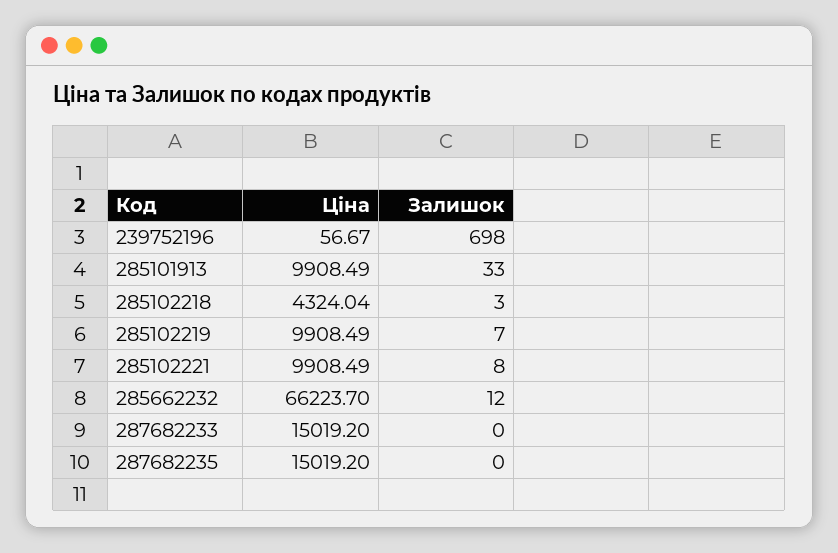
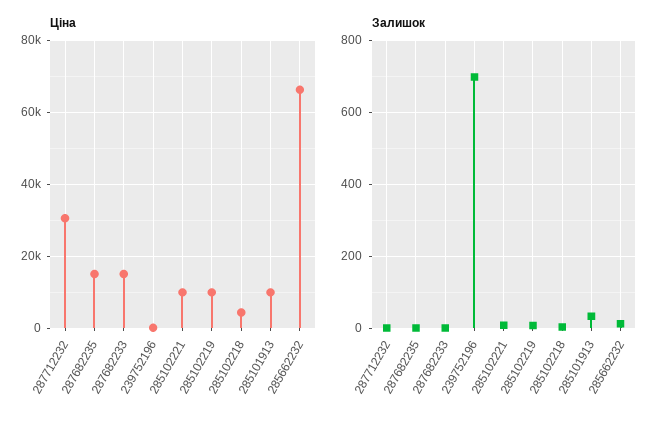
  {
    "Ціна": {
      "239752196": 56.67,
      "285101913": 9908.49,
      "285102218": 4324.04,
      "285102219": 9908.49,
      "285102221": 9908.49,
      "285662232": 66223.7,
      "287682233": 15019.2,
-     "287682235": 15019.2
+     "287682235": 15019.2,
+     "287712232": 30000
    },
    "Залишок": {
      "239752196": 698,
      "285101913": 33,
      "285102218": 3,
      "285102219": 7,
      "285102221": 8,
      "285662232": 12,
      "287682233": 0,
-     "287682235": 0
+     "287682235": 0,
+     "287712232": 0
    }
  }

